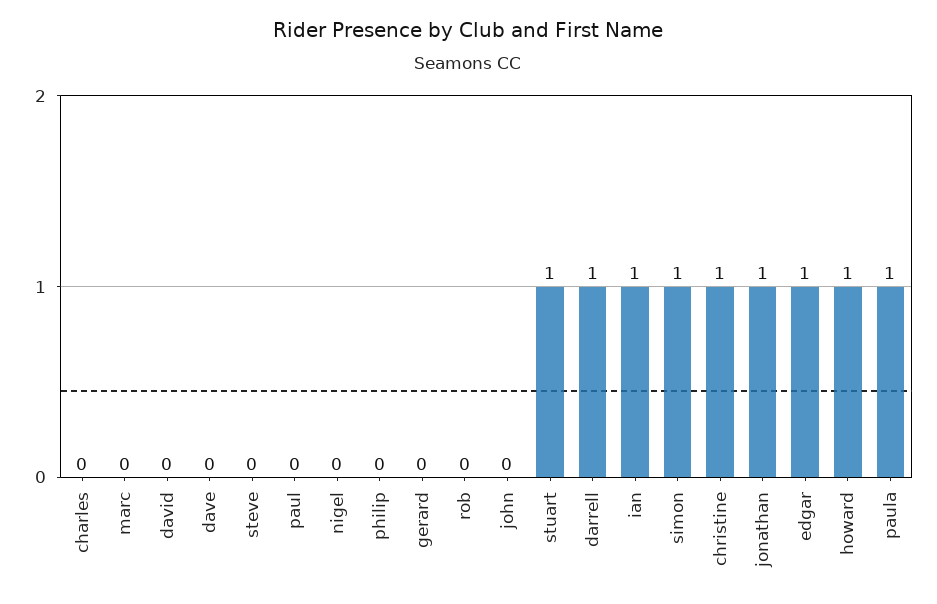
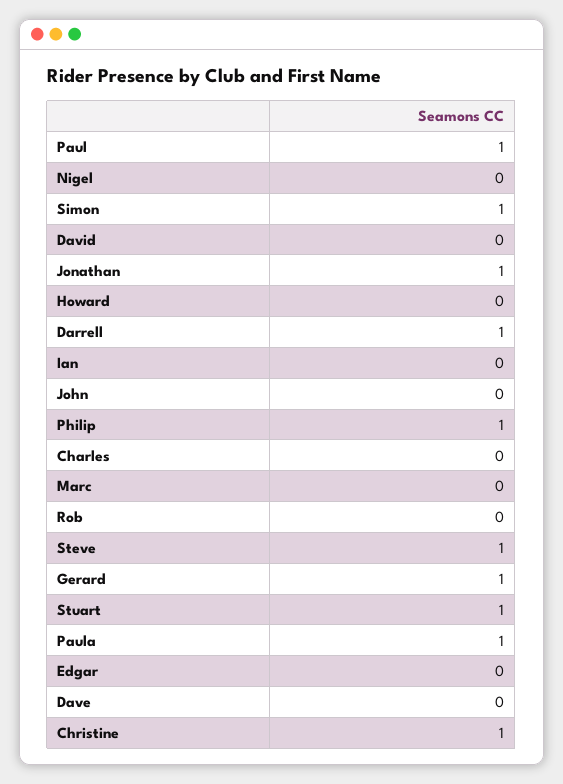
  {
    "charles": 0,
    "marc": 0,
    "david": 0,
    "dave": 0,
-   "steve": 0,
+   "steve": 1,
-   "paul": 0,
+   "paul": 1,
    "nigel": 0,
-   "philip": 0,
+   "philip": 1,
-   "gerard": 0,
+   "gerard": 1,
    "rob": 0,
    "john": 0,
    "stuart": 1,
    "darrell": 1,
-   "ian": 1,
+   "ian": 0,
    "simon": 1,
    "christine": 1,
    "jonathan": 1,
-   "edgar": 1,
+   "edgar": 0,
-   "howard": 1,
+   "howard": 0,
    "paula": 1
  }

